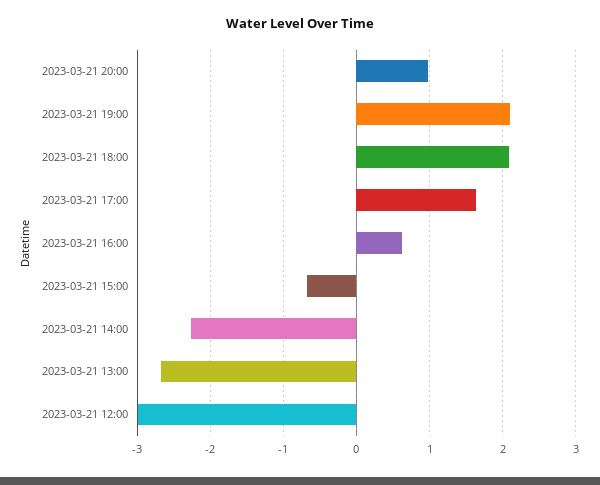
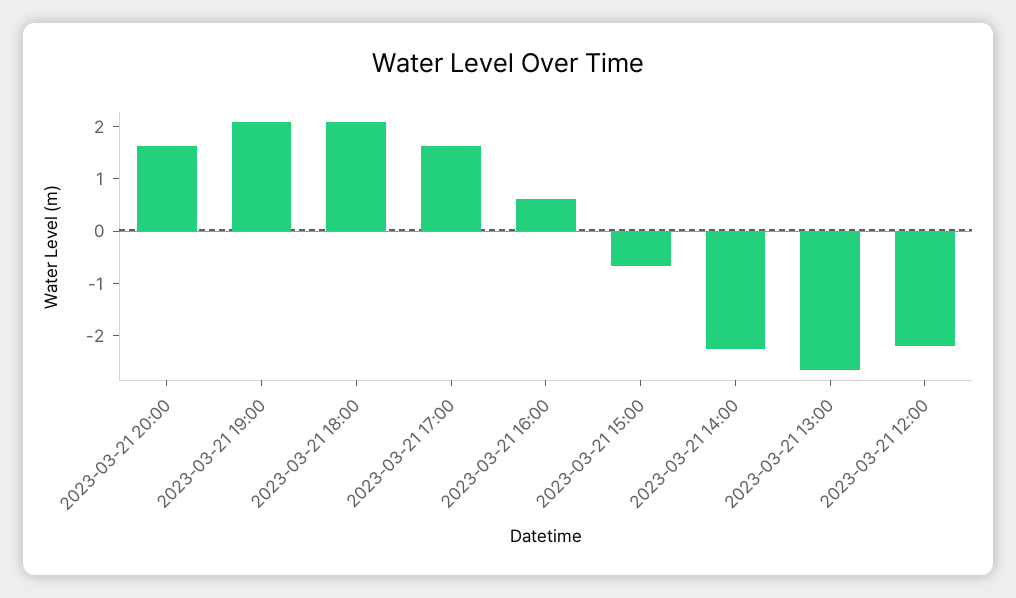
  {
-   "2023-03-21 20:00": 1,
+   "2023-03-21 20:00": 1.6,
    "2023-03-21 19:00": 2.1,
    "2023-03-21 18:00": 2.1,
    "2023-03-21 17:00": 1.6,
    "2023-03-21 16:00": 0.6,
    "2023-03-21 15:00": -0.7,
    "2023-03-21 14:00": -2.3,
    "2023-03-21 13:00": -2.7,
-   "2023-03-21 12:00": -3
+   "2023-03-21 12:00": -2.2
  }

